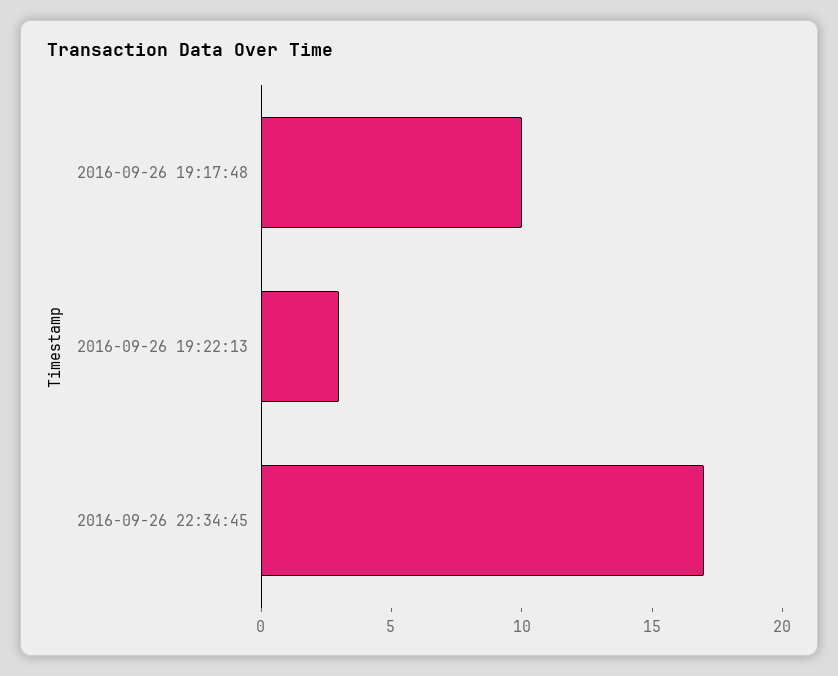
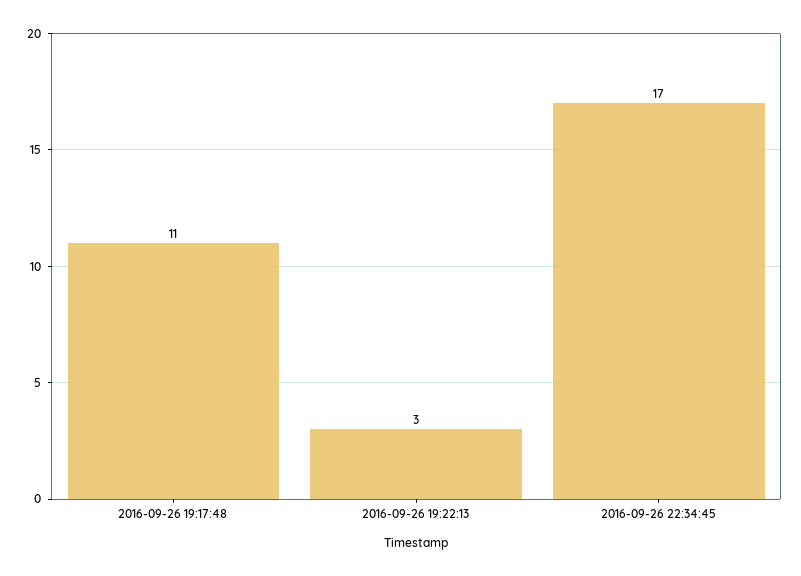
  {
-   "2016-09-26 19:17:48": 10,
+   "2016-09-26 19:17:48": 11,
    "2016-09-26 19:22:13": 3,
    "2016-09-26 22:34:45": 17
  }

